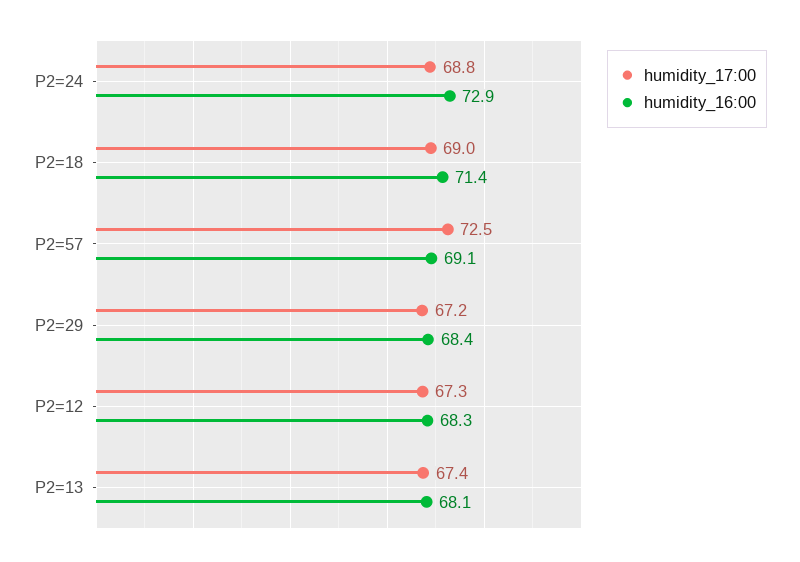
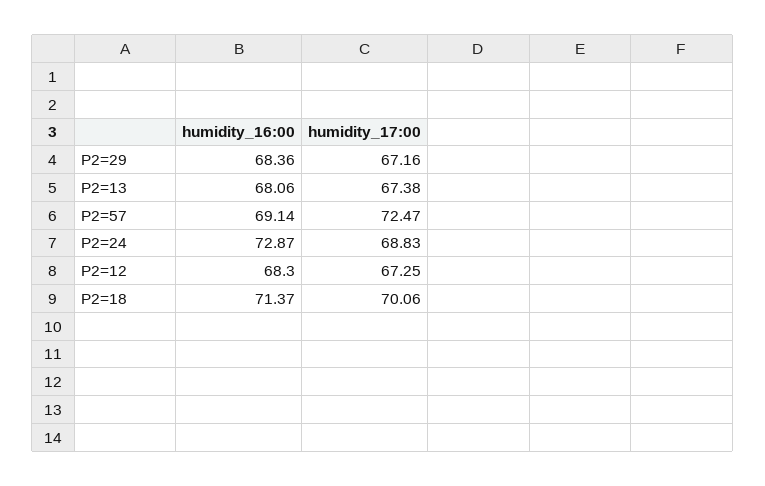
  {
    "humidity_17:00": {
      "P2=24": 68.83,
-     "P2=18": 69,
+     "P2=18": 70.06,
      "P2=57": 72.47,
      "P2=29": 67.16,
      "P2=12": 67.25,
      "P2=13": 67.38
    },
    "humidity_16:00": {
      "P2=24": 72.87,
      "P2=18": 71.37,
      "P2=57": 69.14,
      "P2=29": 68.36,
      "P2=12": 68.3,
      "P2=13": 68.06
    }
  }

